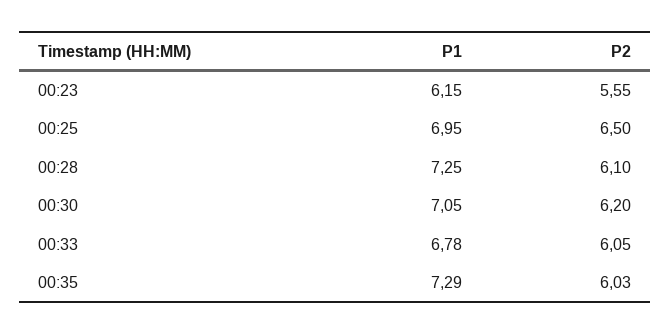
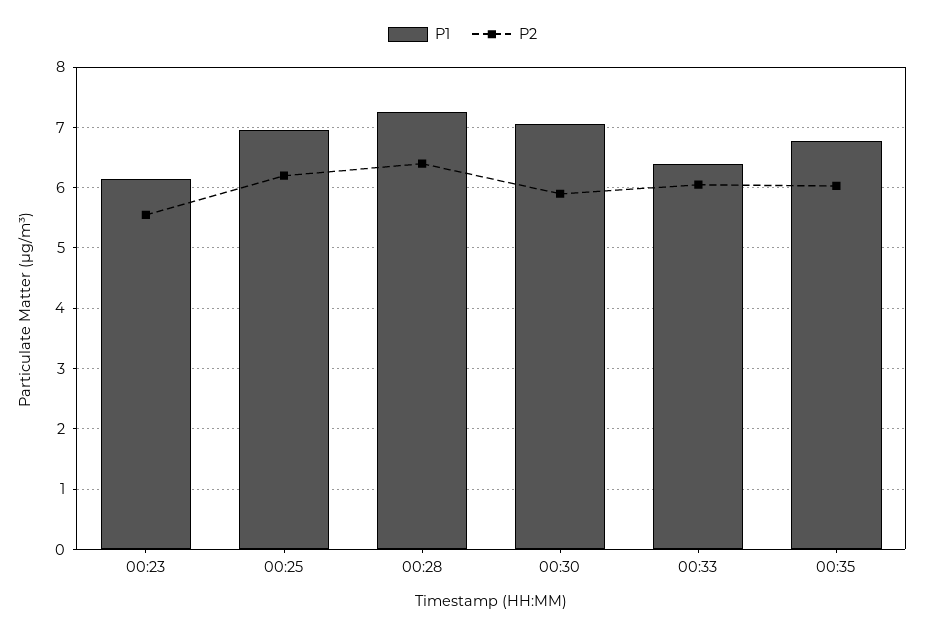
  {
    "P1": {
      "00:23": 6.15,
      "00:25": 6.95,
      "00:28": 7.25,
      "00:30": 7.05,
-     "00:33": 6.78,
+     "00:33": 6.4,
-     "00:35": 7.29
+     "00:35": 6.8
    },
    "P2": {
      "00:23": 5.55,
-     "00:25": 6.5,
+     "00:25": 6.2,
-     "00:28": 6.1,
+     "00:28": 6.4,
-     "00:30": 6.2,
+     "00:30": 5.9,
      "00:33": 6.05,
      "00:35": 6.03
    }
  }

